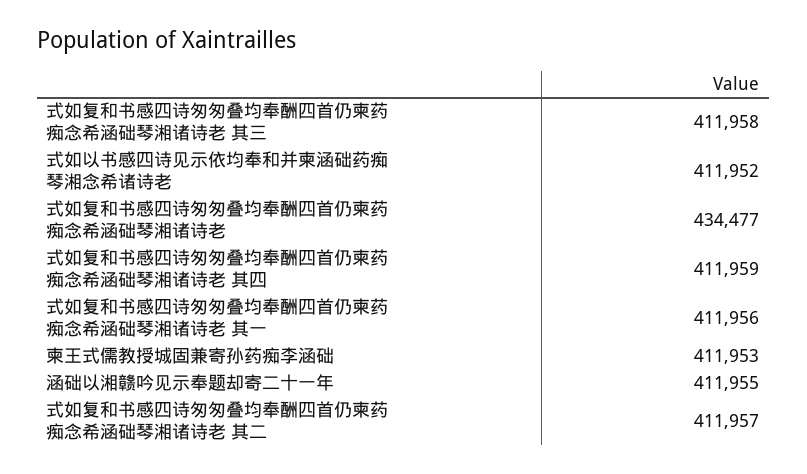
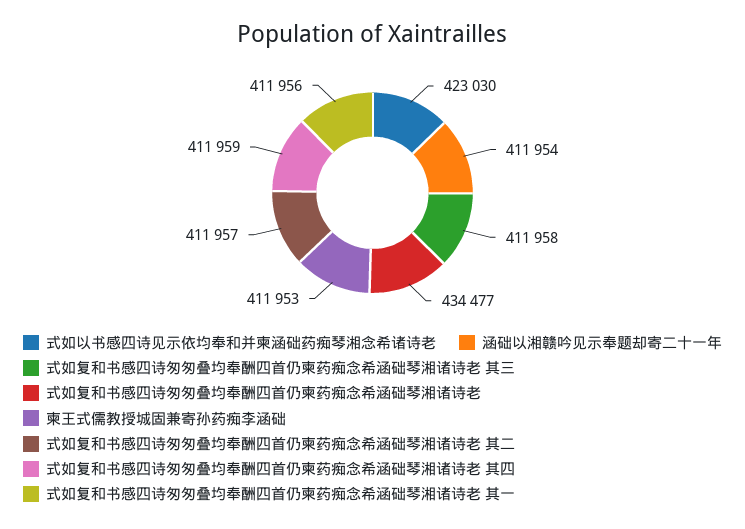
  {
    "式如复和书感四诗匆匆叠均奉酬四首仍柬药痴念希涵础琴湘诸诗老 其三": 411958,
-   "式如以书感四诗见示依均奉和并柬涵础药痴琴湘念希诸诗老": 411952,
+   "式如以书感四诗见示依均奉和并柬涵础药痴琴湘念希诸诗老": 423030,
    "式如复和书感四诗匆匆叠均奉酬四首仍柬药痴念希涵础琴湘诸诗老": 434477,
    "式如复和书感四诗匆匆叠均奉酬四首仍柬药痴念希涵础琴湘诸诗老 其四": 411959,
    "式如复和书感四诗匆匆叠均奉酬四首仍柬药痴念希涵础琴湘诸诗老 其一": 411956,
    "柬王式儒教授城固兼寄孙药痴李涵础": 411953,
-   "涵础以湘赣吟见示奉题却寄二十一年": 411955,
+   "涵础以湘赣吟见示奉题却寄二十一年": 411954,
    "式如复和书感四诗匆匆叠均奉酬四首仍柬药痴念希涵础琴湘诸诗老 其二": 411957
  }

